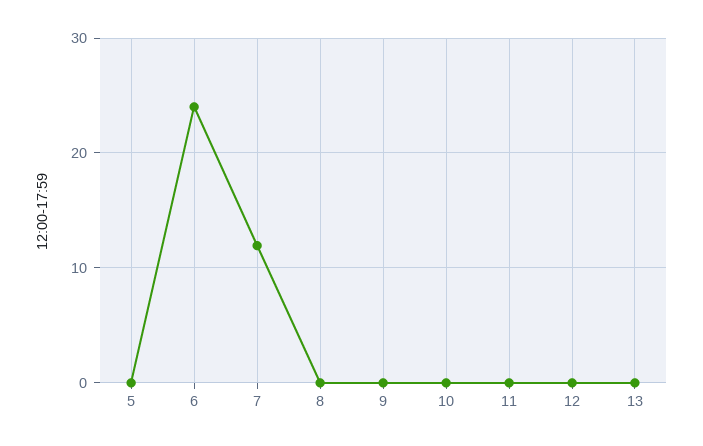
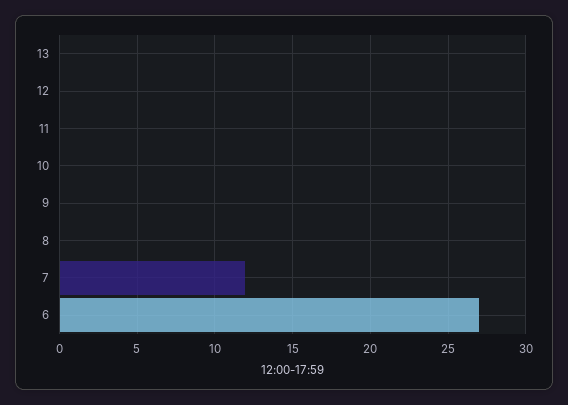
  {
-   "5": 0,
-   "6": 24,
+   "6": 27,
    "7": 12,
    "8": 0,
    "9": 0,
    "10": 0,
    "11": 0,
    "12": 0,
    "13": 0
  }

